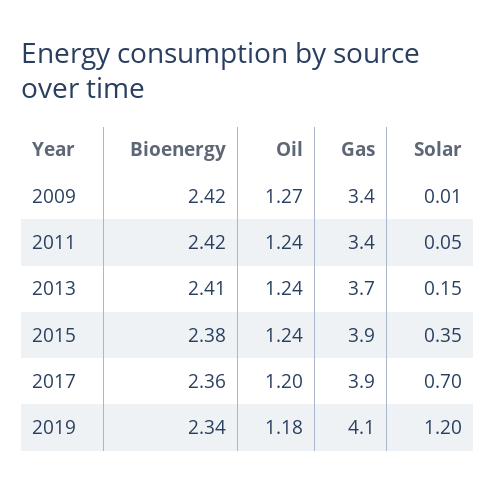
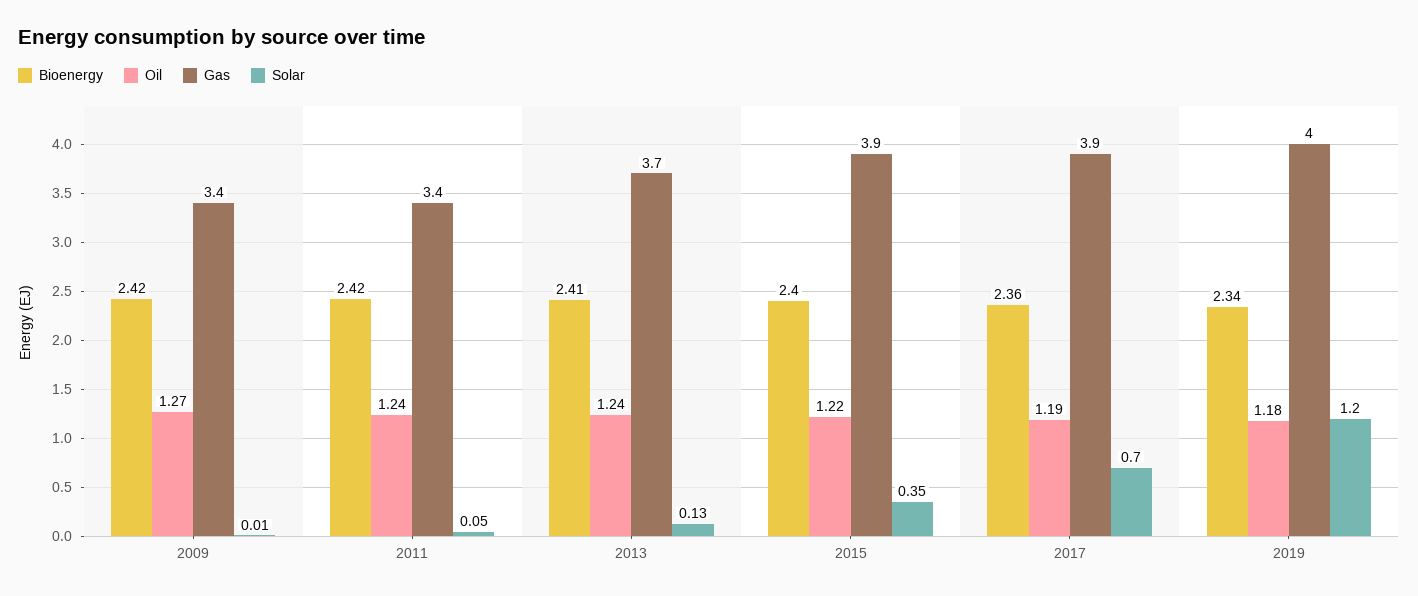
  {
    "Bioenergy": {
      "2009": 2.42,
      "2011": 2.42,
      "2013": 2.41,
-     "2015": 2.38,
+     "2015": 2.4,
      "2017": 2.36,
      "2019": 2.34
    },
    "Oil": {
      "2009": 1.27,
      "2011": 1.24,
      "2013": 1.24,
-     "2015": 1.24,
+     "2015": 1.22,
-     "2017": 1.2,
+     "2017": 1.19,
      "2019": 1.18
    },
    "Gas": {
      "2009": 3.4,
      "2011": 3.4,
      "2013": 3.7,
      "2015": 3.9,
      "2017": 3.9,
-     "2019": 4.1
+     "2019": 4
    },
    "Solar": {
      "2009": 0.01,
      "2011": 0.05,
-     "2013": 0.15,
+     "2013": 0.13,
      "2015": 0.35,
      "2017": 0.7,
      "2019": 1.2
    }
  }

